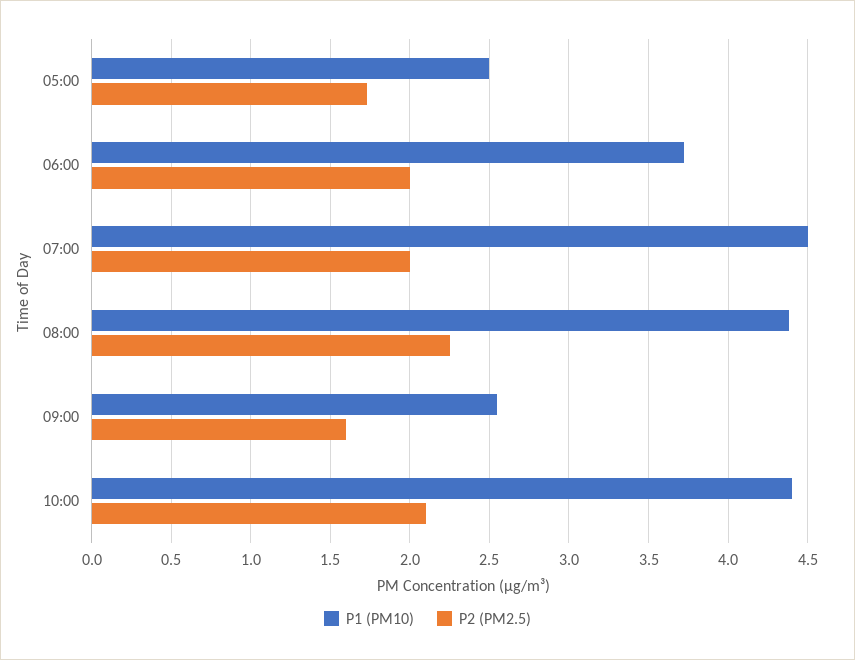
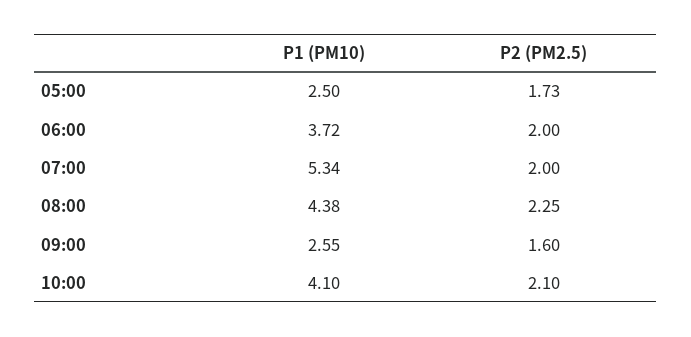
  {
    "P1 (PM10)": {
      "05:00": 2.5,
      "06:00": 3.72,
-     "07:00": 4.5,
+     "07:00": 5.34,
      "08:00": 4.38,
      "09:00": 2.55,
-     "10:00": 4.4
+     "10:00": 4.1
    },
    "P2 (PM2.5)": {
      "05:00": 1.73,
      "06:00": 2,
      "07:00": 2,
      "08:00": 2.25,
      "09:00": 1.6,
      "10:00": 2.1
    }
  }

